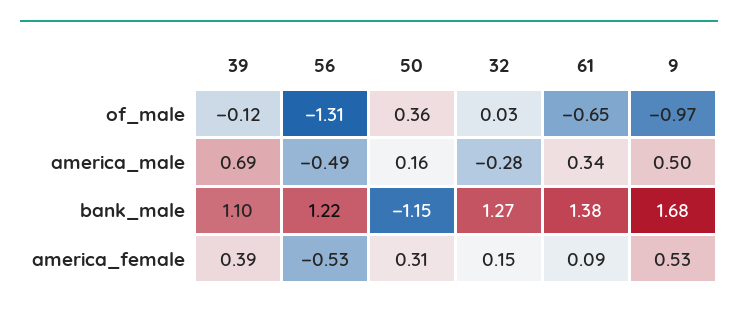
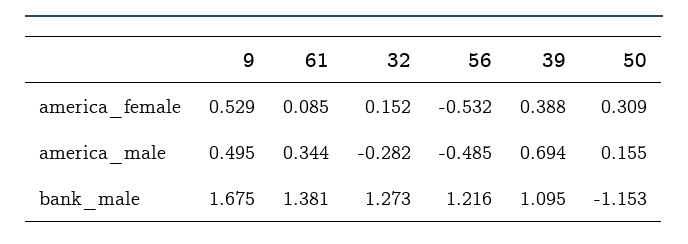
  {
    "39": {
-     "of_male": -0.12,
      "america_male": 0.694,
      "bank_male": 1.095,
      "america_female": 0.388
    },
    "56": {
-     "of_male": -1.31,
      "america_male": -0.485,
      "bank_male": 1.216,
      "america_female": -0.532
    },
    "50": {
-     "of_male": 0.36,
      "america_male": 0.155,
      "bank_male": -1.153,
      "america_female": 0.309
    },
    "32": {
-     "of_male": 0.03,
      "america_male": -0.282,
      "bank_male": 1.273,
      "america_female": 0.152
    },
    "61": {
-     "of_male": -0.65,
      "america_male": 0.344,
      "bank_male": 1.381,
      "america_female": 0.085
    },
    "9": {
-     "of_male": -0.97,
      "america_male": 0.495,
      "bank_male": 1.675,
      "america_female": 0.529
    }
  }

